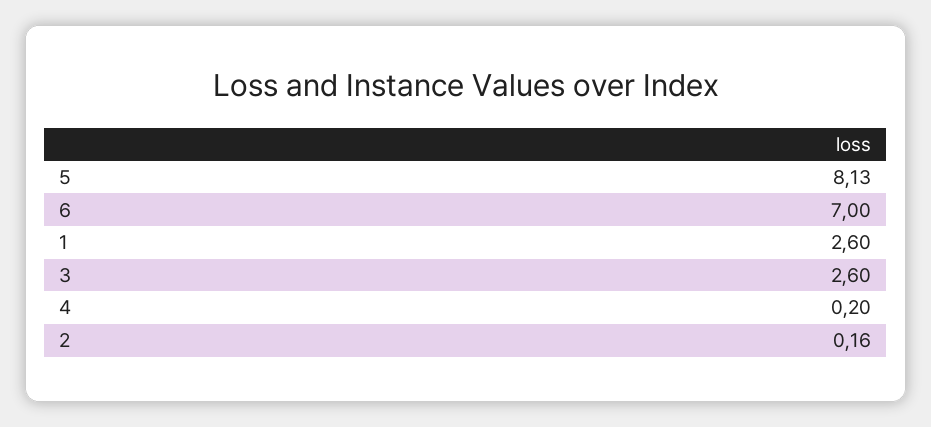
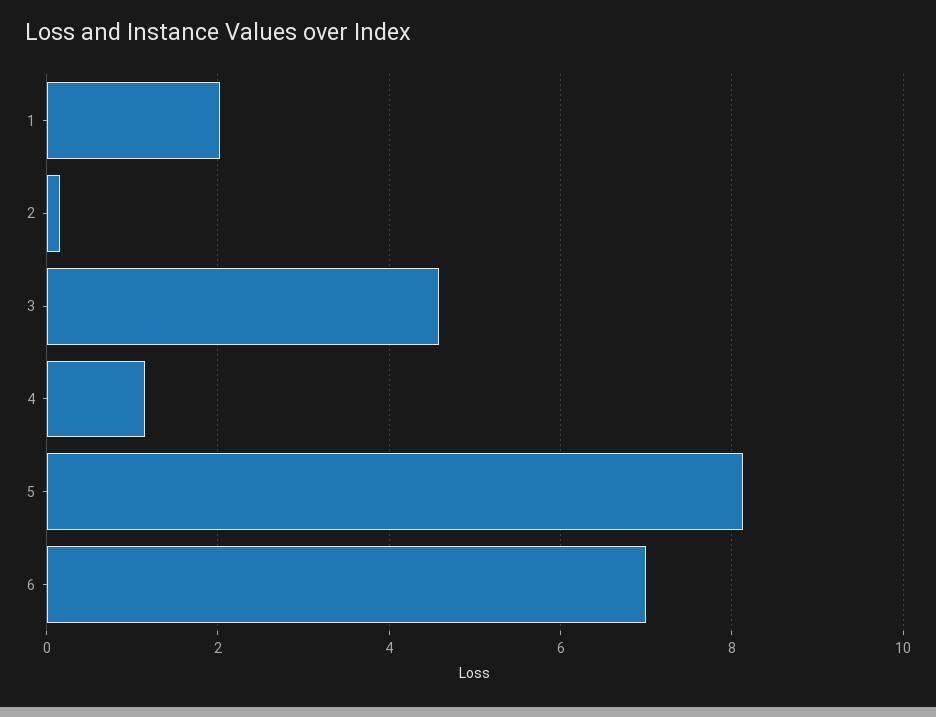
  {
    "5": 8.13,
    "6": 7,
-   "1": 2.6,
+   "1": 2,
-   "3": 2.6,
+   "3": 4.6,
-   "4": 0.2,
+   "4": 1.2,
    "2": 0.16
  }

